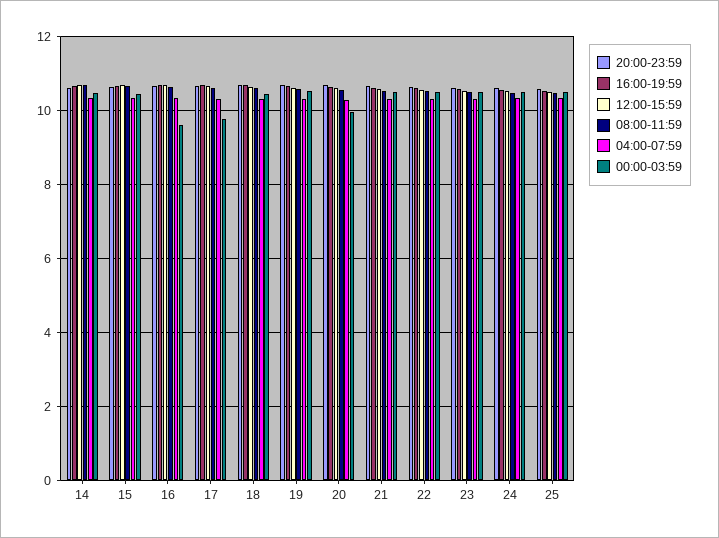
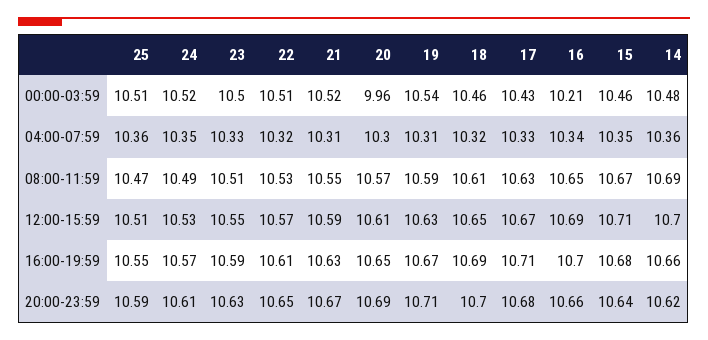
  {
    "20:00-23:59": {
      "14": 10.62,
      "15": 10.64,
      "16": 10.66,
      "17": 10.68,
      "18": 10.7,
      "19": 10.71,
      "20": 10.69,
      "21": 10.67,
      "22": 10.65,
      "23": 10.63,
      "24": 10.61,
      "25": 10.59
    },
    "16:00-19:59": {
      "14": 10.66,
      "15": 10.68,
      "16": 10.7,
      "17": 10.71,
      "18": 10.69,
      "19": 10.67,
      "20": 10.65,
      "21": 10.63,
      "22": 10.61,
      "23": 10.59,
      "24": 10.57,
      "25": 10.55
    },
    "12:00-15:59": {
      "14": 10.7,
      "15": 10.71,
      "16": 10.69,
      "17": 10.67,
      "18": 10.65,
      "19": 10.63,
      "20": 10.61,
      "21": 10.59,
      "22": 10.57,
      "23": 10.55,
      "24": 10.53,
      "25": 10.51
    },
    "08:00-11:59": {
      "14": 10.69,
      "15": 10.67,
      "16": 10.65,
      "17": 10.63,
      "18": 10.61,
      "19": 10.59,
      "20": 10.57,
      "21": 10.55,
      "22": 10.53,
      "23": 10.51,
      "24": 10.49,
      "25": 10.47
    },
    "04:00-07:59": {
      "14": 10.36,
      "15": 10.35,
      "16": 10.34,
      "17": 10.33,
      "18": 10.32,
      "19": 10.31,
      "20": 10.3,
      "21": 10.31,
      "22": 10.32,
      "23": 10.33,
      "24": 10.35,
      "25": 10.36
    },
    "00:00-03:59": {
      "14": 10.48,
      "15": 10.46,
-     "16": 9.6,
+     "16": 10.21,
-     "17": 9.8,
+     "17": 10.43,
      "18": 10.46,
      "19": 10.54,
      "20": 9.96,
      "21": 10.52,
      "22": 10.51,
      "23": 10.5,
      "24": 10.52,
      "25": 10.51
    }
  }

